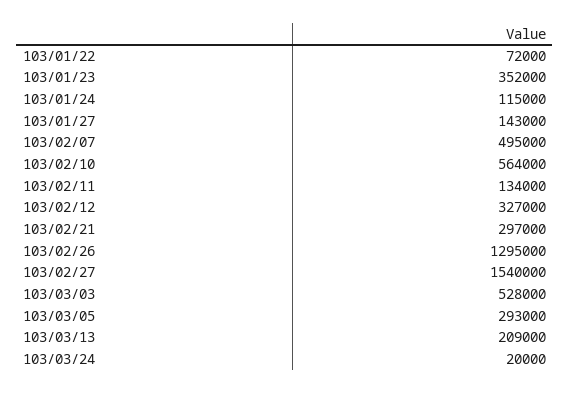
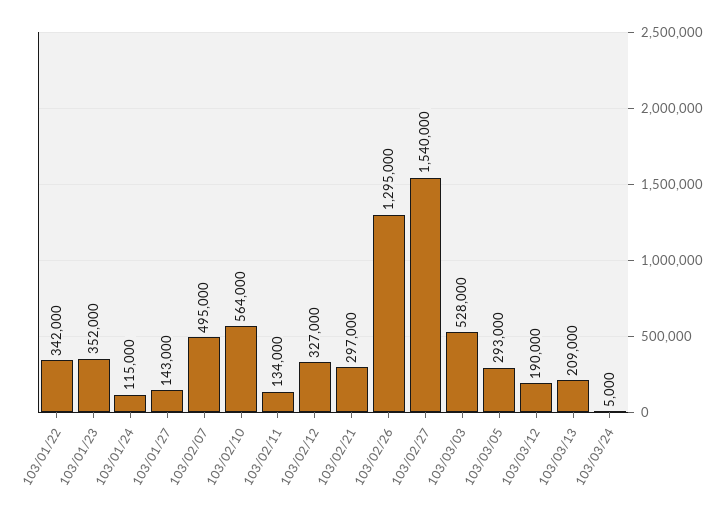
  {
-   "103/01/22": 72000,
+   "103/01/22": 342000,
    "103/01/23": 352000,
    "103/01/24": 115000,
    "103/01/27": 143000,
    "103/02/07": 495000,
    "103/02/10": 564000,
    "103/02/11": 134000,
    "103/02/12": 327000,
    "103/02/21": 297000,
    "103/02/26": 1295000,
    "103/02/27": 1540000,
    "103/03/03": 528000,
    "103/03/05": 293000,
    "103/03/13": 209000,
-   "103/03/24": 20000
+   "103/03/24": 5000,
+   "103/03/12": 190000
  }

